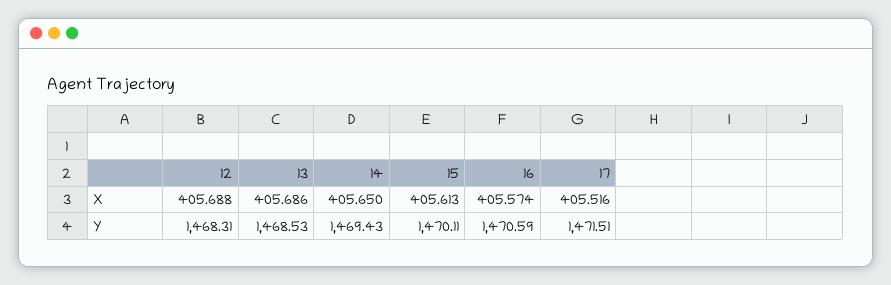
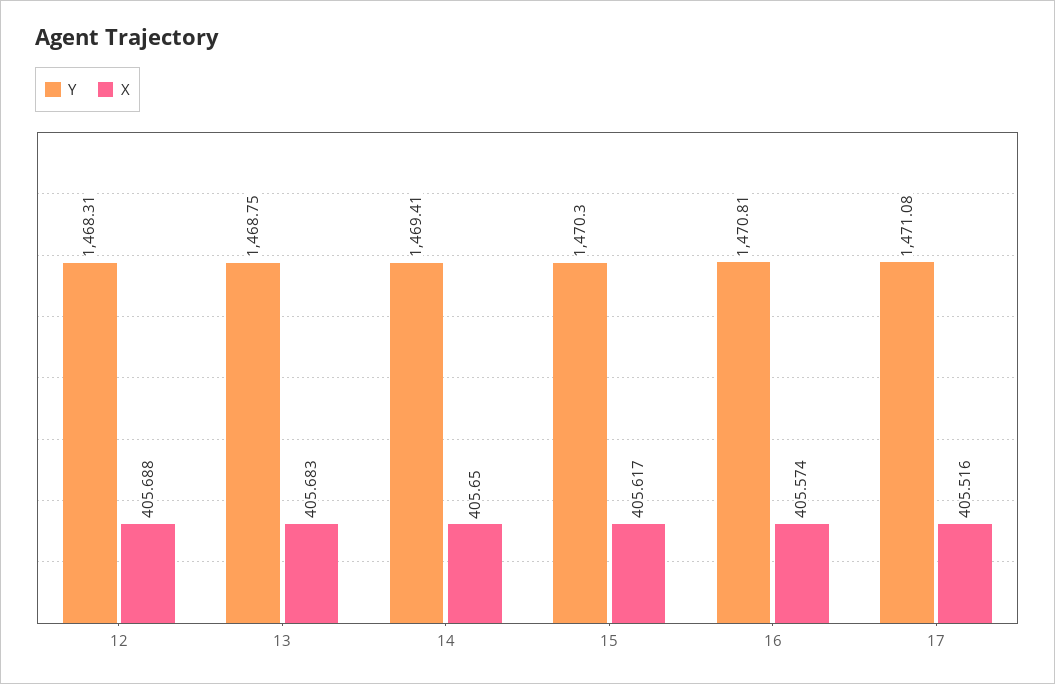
  {
    "X": {
      "12": 405.688,
-     "13": 405.686,
+     "13": 405.683,
      "14": 405.65,
-     "15": 405.613,
+     "15": 405.617,
      "16": 405.574,
      "17": 405.516
    },
    "Y": {
      "12": 1468.31,
-     "13": 1468.53,
+     "13": 1468.75,
-     "14": 1469.43,
+     "14": 1469.41,
-     "15": 1470.11,
+     "15": 1470.3,
-     "16": 1470.59,
+     "16": 1470.81,
-     "17": 1471.51
+     "17": 1471.08
    }
  }

